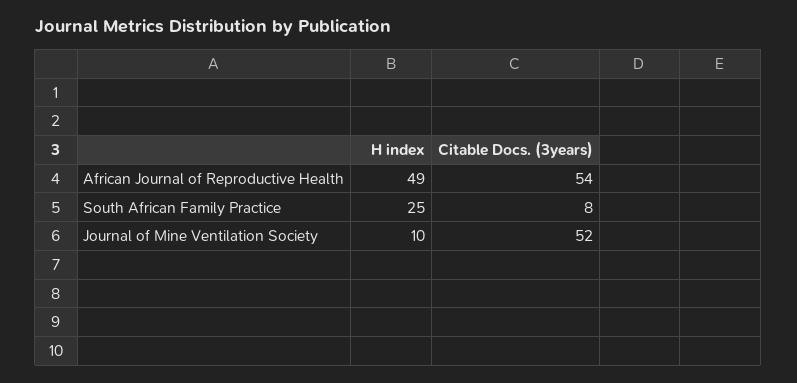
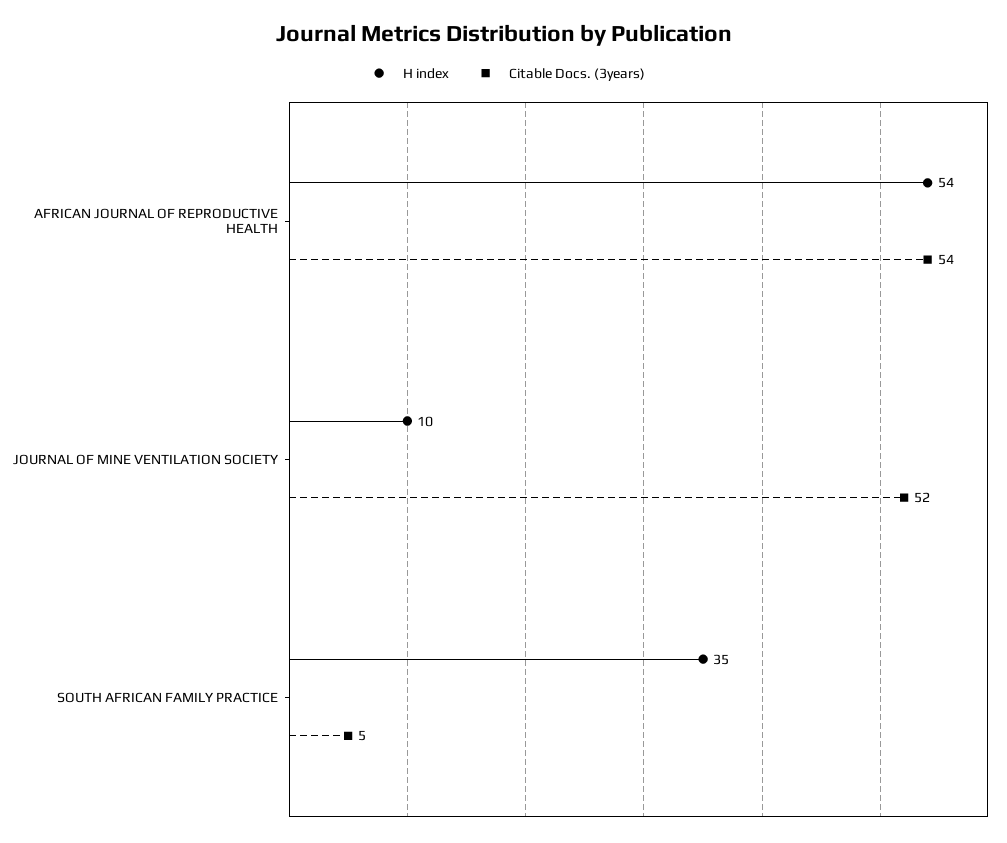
  {
    "H index": {
-     "African Journal of Reproductive Health": 49,
+     "African Journal of Reproductive Health": 54,
-     "South African Family Practice": 25,
+     "South African Family Practice": 35,
      "Journal of Mine Ventilation Society": 10
    },
    "Citable Docs. (3years)": {
      "African Journal of Reproductive Health": 54,
-     "South African Family Practice": 8,
+     "South African Family Practice": 5,
      "Journal of Mine Ventilation Society": 52
    }
  }

